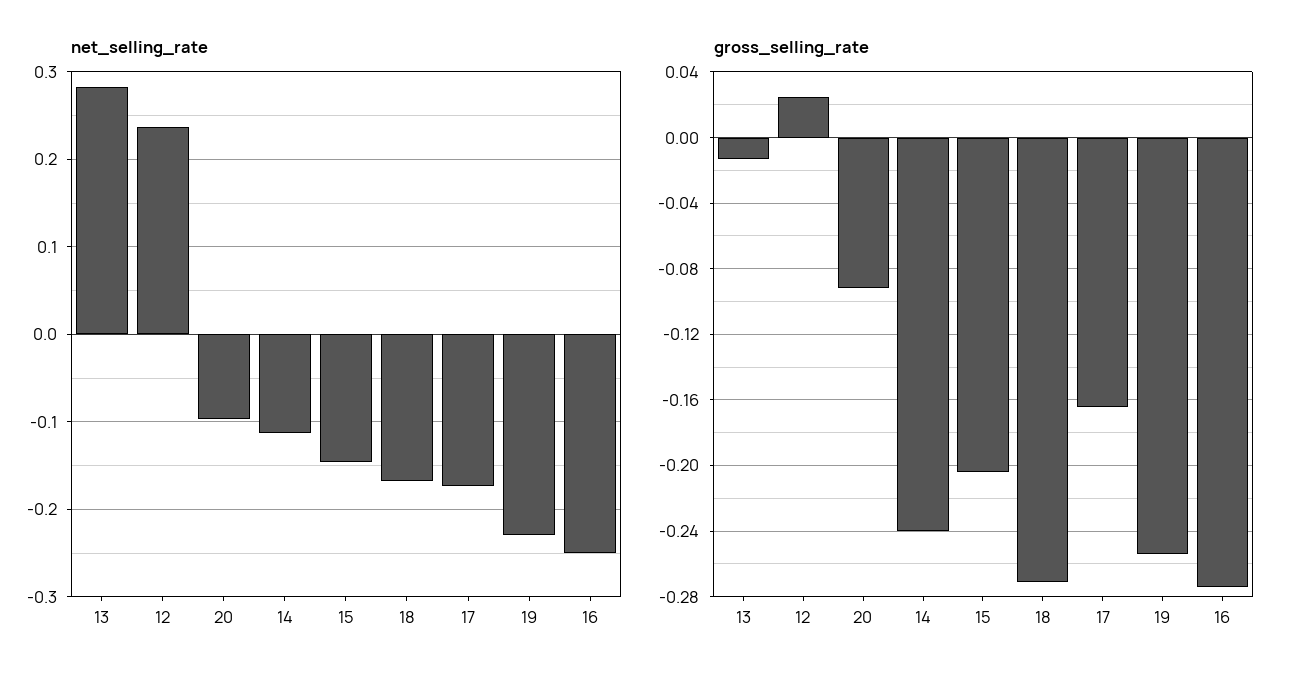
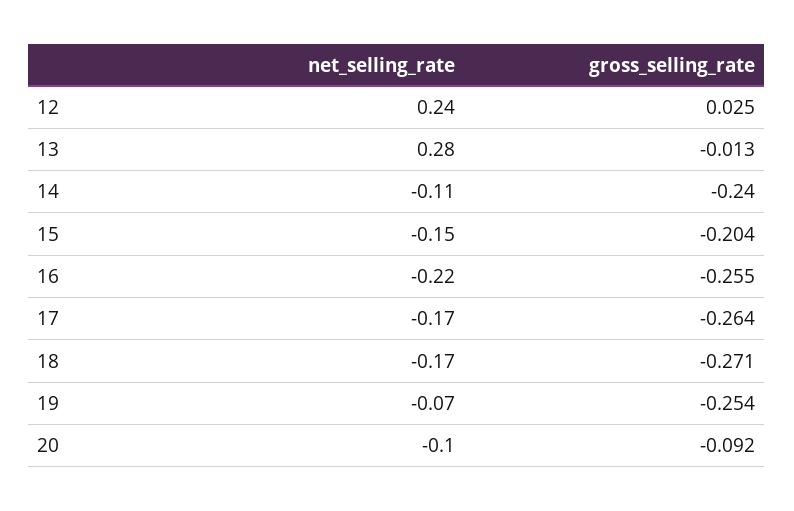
  {
    "net_selling_rate": {
      "13": 0.28,
      "12": 0.24,
      "20": -0.1,
      "14": -0.11,
      "15": -0.15,
      "18": -0.17,
      "17": -0.17,
-     "19": -0.23,
+     "19": -0.07,
-     "16": -0.25
+     "16": -0.22
    },
    "gross_selling_rate": {
      "13": -0.013,
      "12": 0.025,
      "20": -0.092,
      "14": -0.24,
      "15": -0.204,
      "18": -0.271,
-     "17": -0.165,
+     "17": -0.264,
      "19": -0.254,
-     "16": -0.275
+     "16": -0.255
    }
  }

